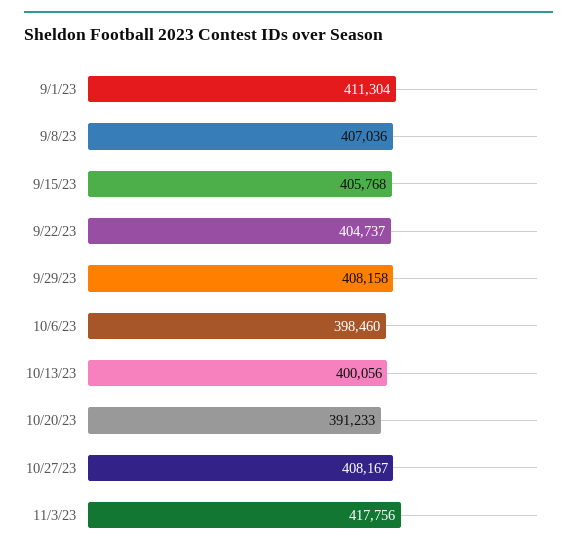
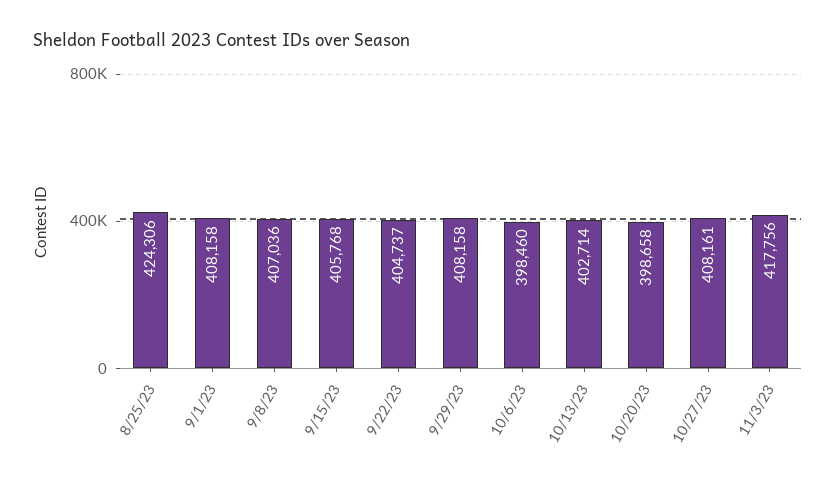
  {
-   "9/1/23": 411304,
+   "9/1/23": 408158,
    "9/8/23": 407036,
    "9/15/23": 405768,
    "9/22/23": 404737,
    "9/29/23": 408158,
    "10/6/23": 398460,
-   "10/13/23": 400056,
+   "10/13/23": 402714,
-   "10/20/23": 391233,
+   "10/20/23": 398658,
-   "10/27/23": 408167,
+   "10/27/23": 408161,
-   "11/3/23": 417756
+   "11/3/23": 417756,
+   "8/25/23": 424306
  }

